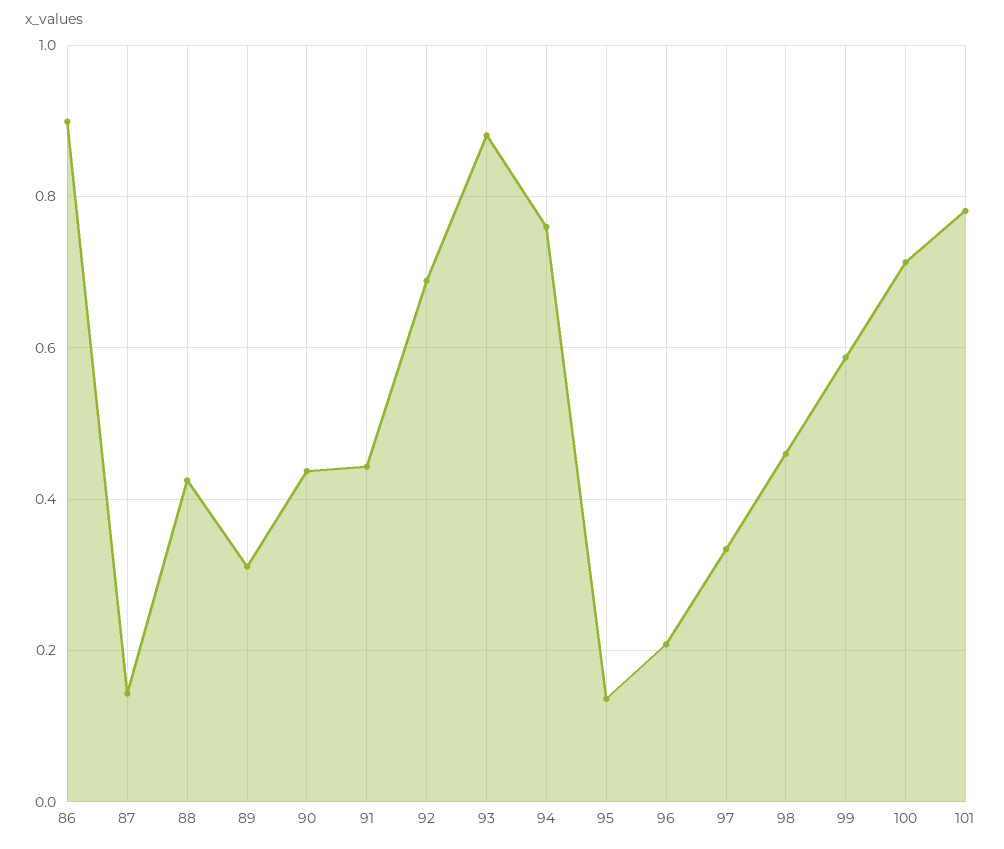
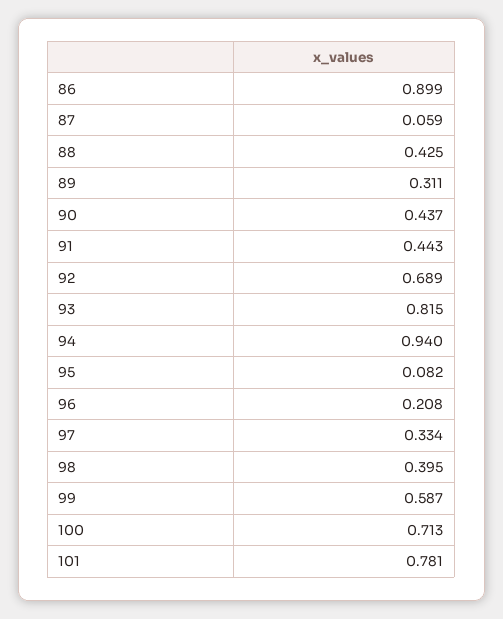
  {
    "86": 0.899,
-   "87": 0.14,
+   "87": 0.059,
    "88": 0.425,
    "89": 0.311,
    "90": 0.437,
    "91": 0.443,
    "92": 0.689,
-   "93": 0.88,
+   "93": 0.815,
-   "94": 0.76,
+   "94": 0.94,
-   "95": 0.14,
+   "95": 0.082,
    "96": 0.208,
    "97": 0.334,
-   "98": 0.46,
+   "98": 0.395,
    "99": 0.587,
    "100": 0.713,
    "101": 0.781
  }

